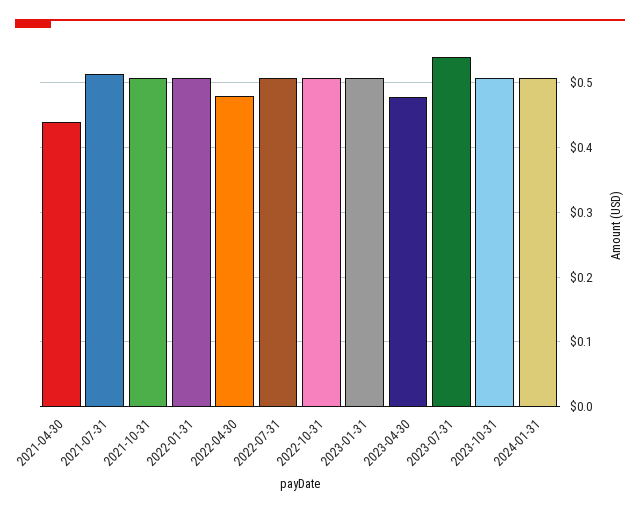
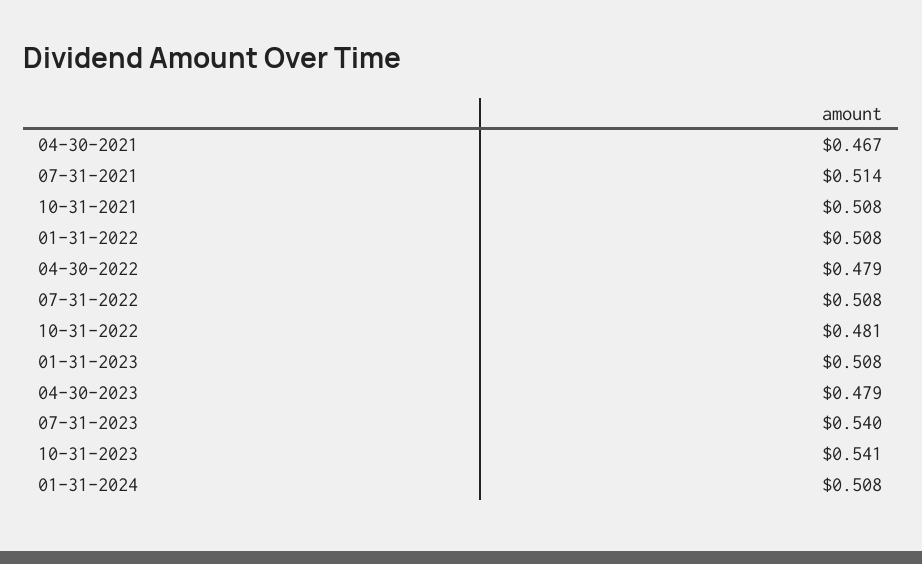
  {
-   "2021-04-30": 0.44,
+   "2021-04-30": 0.467,
    "2021-07-31": 0.514,
    "2021-10-31": 0.508,
    "2022-01-31": 0.508,
    "2022-04-30": 0.479,
    "2022-07-31": 0.508,
-   "2022-10-31": 0.51,
+   "2022-10-31": 0.481,
    "2023-01-31": 0.508,
    "2023-04-30": 0.479,
    "2023-07-31": 0.54,
-   "2023-10-31": 0.51,
+   "2023-10-31": 0.541,
    "2024-01-31": 0.508
  }

